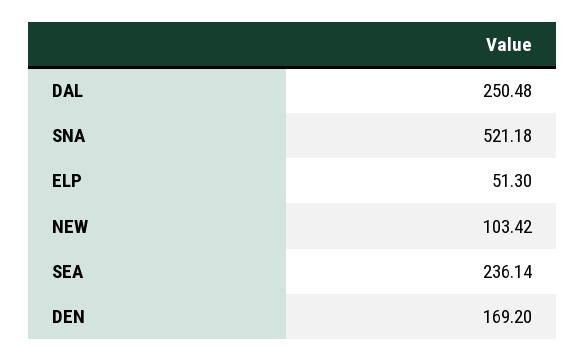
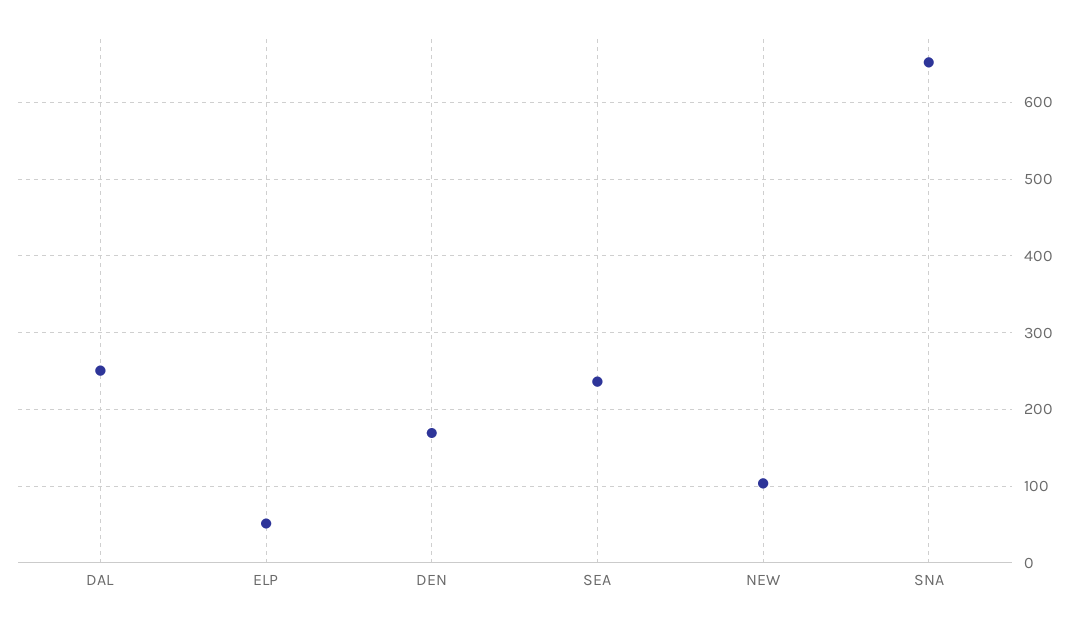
  {
    "DAL": 250.48,
-   "SNA": 521.18,
+   "SNA": 650,
    "ELP": 51.3,
    "NEW": 103.42,
    "SEA": 236.14,
    "DEN": 169.2
  }

